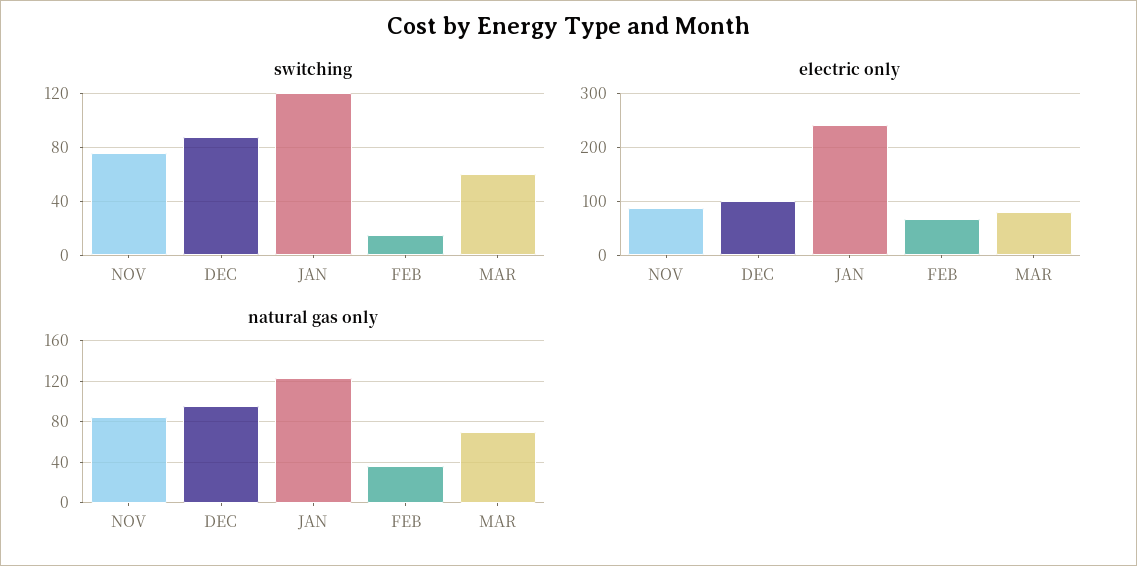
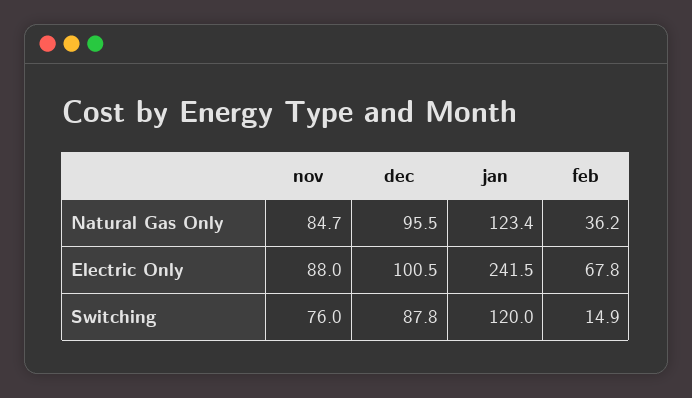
  {
    "switching": {
      "NOV": 76,
      "DEC": 87.8,
      "JAN": 120,
-     "FEB": 14.9,
+     "FEB": 14.9
-     "MAR": 60
    },
    "electric only": {
      "NOV": 88,
      "DEC": 100.5,
      "JAN": 241.5,
-     "FEB": 67.8,
+     "FEB": 67.8
-     "MAR": 80
    },
    "natural gas only": {
      "NOV": 84.7,
      "DEC": 95.5,
      "JAN": 123.4,
-     "FEB": 36.2,
+     "FEB": 36.2
-     "MAR": 70
    }
  }

